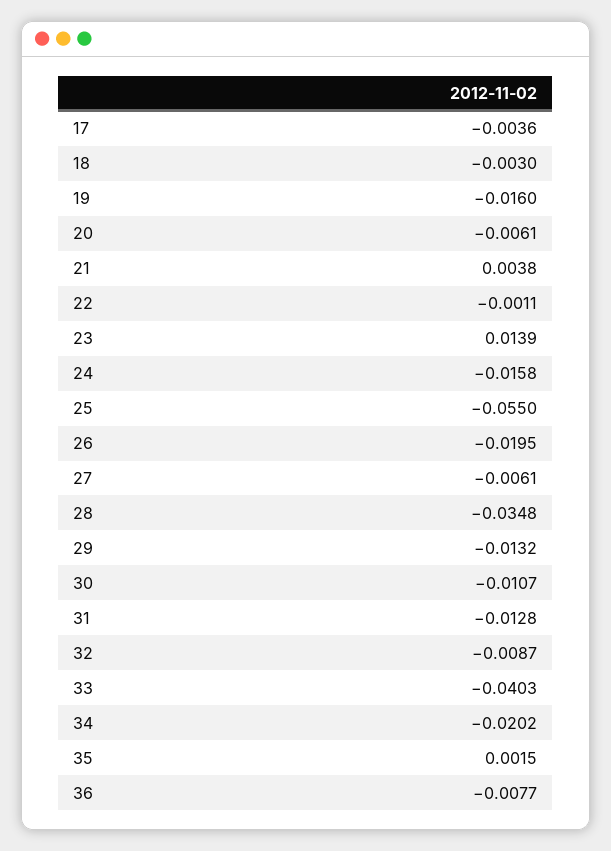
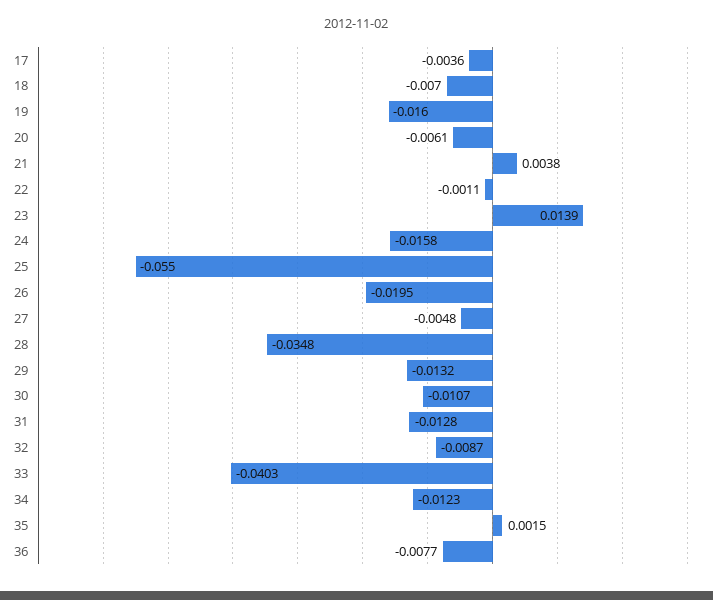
  {
    "17": -0.0036,
-   "18": -0.003,
+   "18": -0.007,
    "19": -0.016,
    "20": -0.0061,
    "21": 0.0038,
    "22": -0.0011,
    "23": 0.0139,
    "24": -0.0158,
    "25": -0.055,
    "26": -0.0195,
-   "27": -0.0061,
+   "27": -0.0048,
    "28": -0.0348,
    "29": -0.0132,
    "30": -0.0107,
    "31": -0.0128,
    "32": -0.0087,
    "33": -0.0403,
-   "34": -0.0202,
+   "34": -0.0123,
    "35": 0.0015,
    "36": -0.0077
  }

